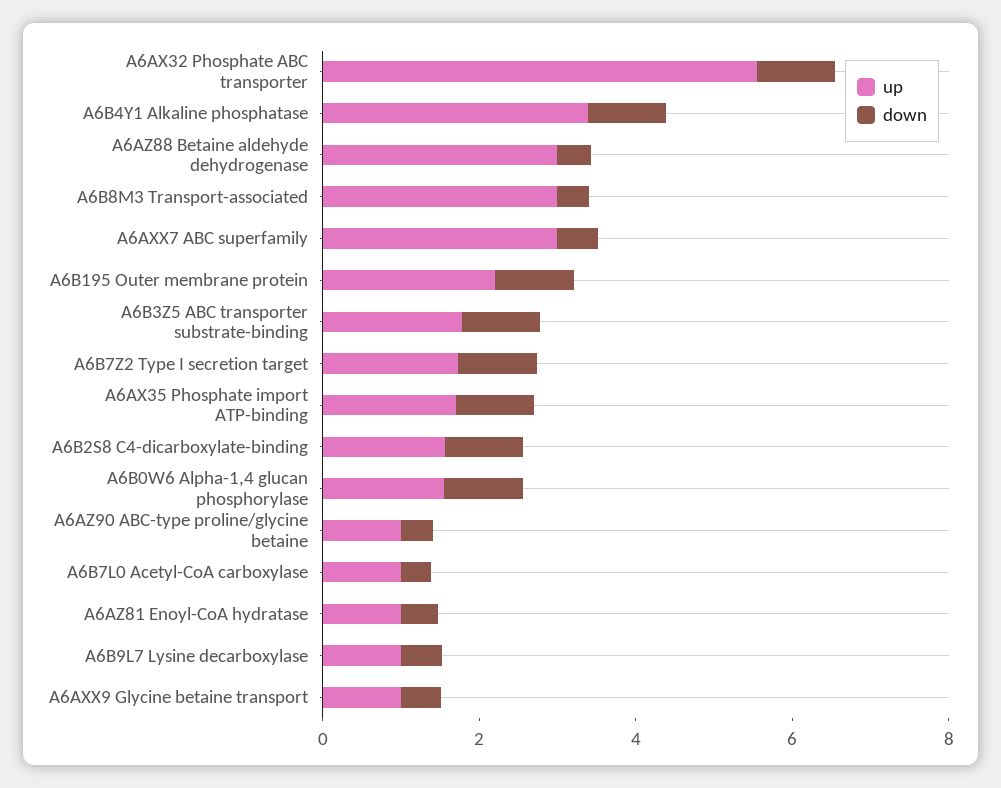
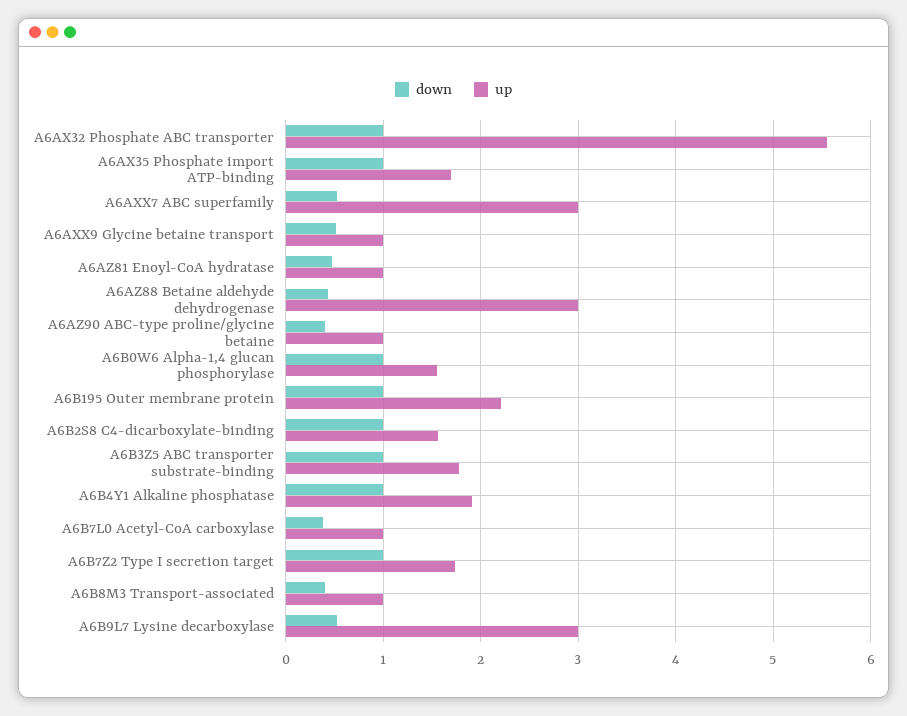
  {
    "up": {
      "A6AX32 Phosphate ABC transporter": 5.5,
-     "A6B4Y1 Alkaline phosphatase": 3.5,
+     "A6B4Y1 Alkaline phosphatase": 1.9,
      "A6AZ88 Betaine aldehyde dehydrogenase": 3,
-     "A6B8M3 Transport-associated": 3,
+     "A6B8M3 Transport-associated": 1,
      "A6AXX7 ABC superfamily": 3,
      "A6B195 Outer membrane protein": 2.2,
      "A6B3Z5 ABC transporter substrate-binding": 1.8,
      "A6B7Z2 Type I secretion target": 1.7,
      "A6AX35 Phosphate import ATP-binding": 1.7,
      "A6B2S8 C4-dicarboxylate-binding": 1.6,
      "A6B0W6 Alpha-1,4 glucan phosphorylase": 1.6,
      "A6AZ90 ABC-type proline/glycine betaine": 1,
      "A6B7L0 Acetyl-CoA carboxylase": 1,
      "A6AZ81 Enoyl-CoA hydratase": 1,
-     "A6B9L7 Lysine decarboxylase": 1,
+     "A6B9L7 Lysine decarboxylase": 3,
      "A6AXX9 Glycine betaine transport": 1
    },
    "down": {
      "A6AX32 Phosphate ABC transporter": 1,
      "A6B4Y1 Alkaline phosphatase": 1,
      "A6AZ88 Betaine aldehyde dehydrogenase": 0.4,
      "A6B8M3 Transport-associated": 0.4,
      "A6AXX7 ABC superfamily": 0.5,
      "A6B195 Outer membrane protein": 1,
      "A6B3Z5 ABC transporter substrate-binding": 1,
      "A6B7Z2 Type I secretion target": 1,
      "A6AX35 Phosphate import ATP-binding": 1,
      "A6B2S8 C4-dicarboxylate-binding": 1,
      "A6B0W6 Alpha-1,4 glucan phosphorylase": 1,
      "A6AZ90 ABC-type proline/glycine betaine": 0.4,
      "A6B7L0 Acetyl-CoA carboxylase": 0.4,
      "A6AZ81 Enoyl-CoA hydratase": 0.5,
      "A6B9L7 Lysine decarboxylase": 0.5,
      "A6AXX9 Glycine betaine transport": 0.5
    }
  }

